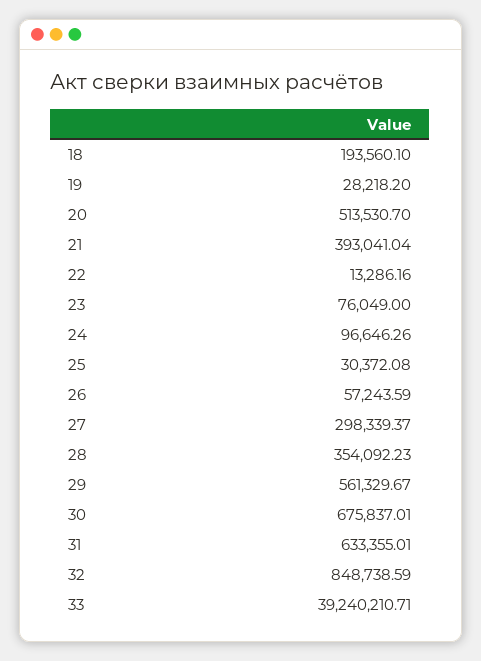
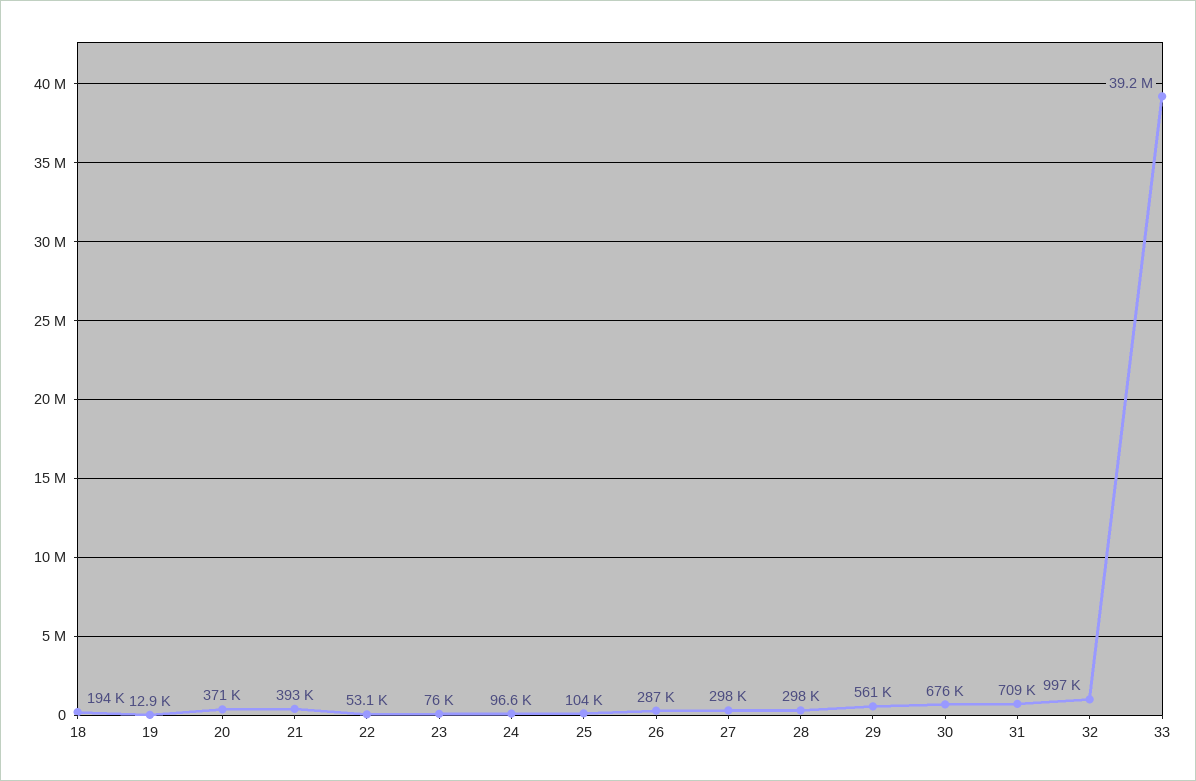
  {
    "18": 193560.1,
-   "19": 28218.2,
+   "19": 12900,
-   "20": 513530.7,
+   "20": 371000,
    "21": 393041.04,
-   "22": 13286.16,
+   "22": 53100,
    "23": 76049,
    "24": 96646.26,
-   "25": 30372.08,
+   "25": 104000,
-   "26": 57243.59,
+   "26": 287000,
    "27": 298339.37,
-   "28": 354092.23,
+   "28": 298000,
    "29": 561329.67,
    "30": 675837.01,
-   "31": 633355.01,
+   "31": 709000,
-   "32": 848738.59,
+   "32": 997000,
    "33": 39240210.71
  }

